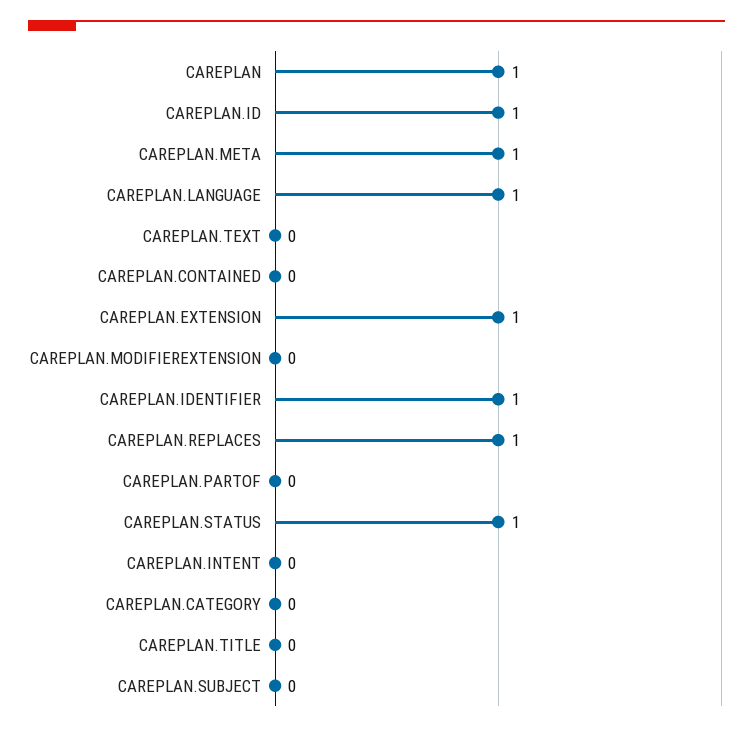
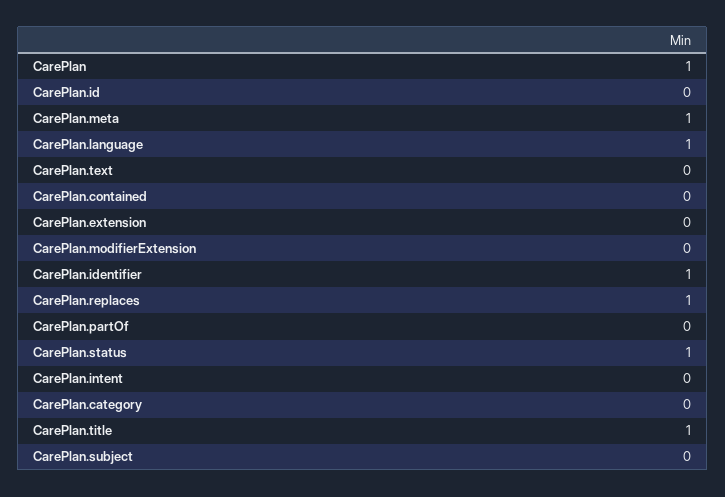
  {
    "CAREPLAN": 1,
-   "CAREPLAN.ID": 1,
+   "CAREPLAN.ID": 0,
    "CAREPLAN.META": 1,
    "CAREPLAN.LANGUAGE": 1,
    "CAREPLAN.TEXT": 0,
    "CAREPLAN.CONTAINED": 0,
-   "CAREPLAN.EXTENSION": 1,
+   "CAREPLAN.EXTENSION": 0,
    "CAREPLAN.MODIFIEREXTENSION": 0,
    "CAREPLAN.IDENTIFIER": 1,
    "CAREPLAN.REPLACES": 1,
    "CAREPLAN.PARTOF": 0,
    "CAREPLAN.STATUS": 1,
    "CAREPLAN.INTENT": 0,
    "CAREPLAN.CATEGORY": 0,
-   "CAREPLAN.TITLE": 0,
+   "CAREPLAN.TITLE": 1,
    "CAREPLAN.SUBJECT": 0
  }

